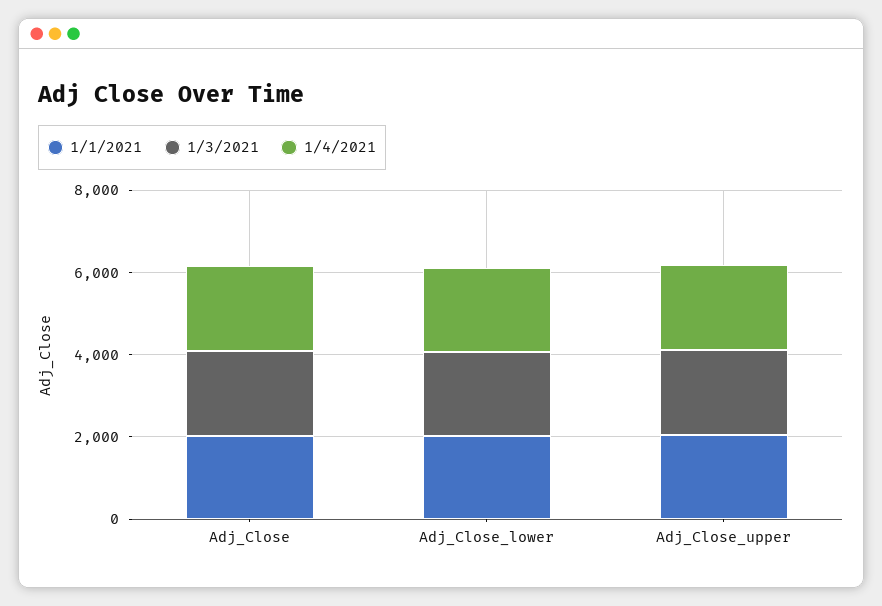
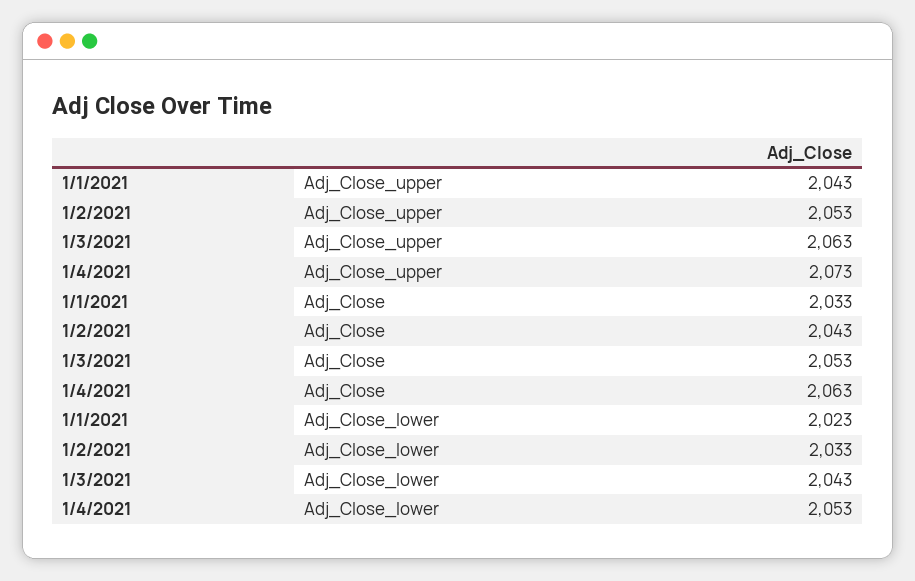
  {
    "1/1/2021": {
      "Adj_Close": 2033,
      "Adj_Close_lower": 2023,
      "Adj_Close_upper": 2043
    },
    "1/3/2021": {
      "Adj_Close": 2053,
      "Adj_Close_lower": 2043,
      "Adj_Close_upper": 2063
    },
    "1/4/2021": {
      "Adj_Close": 2063,
      "Adj_Close_lower": 2053,
      "Adj_Close_upper": 2073
-   }
+   },
+   "1/2/2021": {
+     "Adj_Close_upper": 2053,
+     "Adj_Close": 2043,
+     "Adj_Close_lower": 2033
+   }
  }

